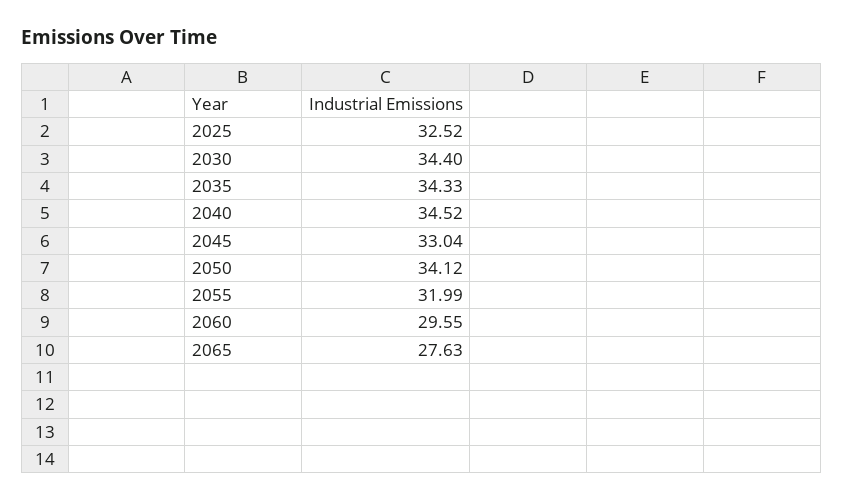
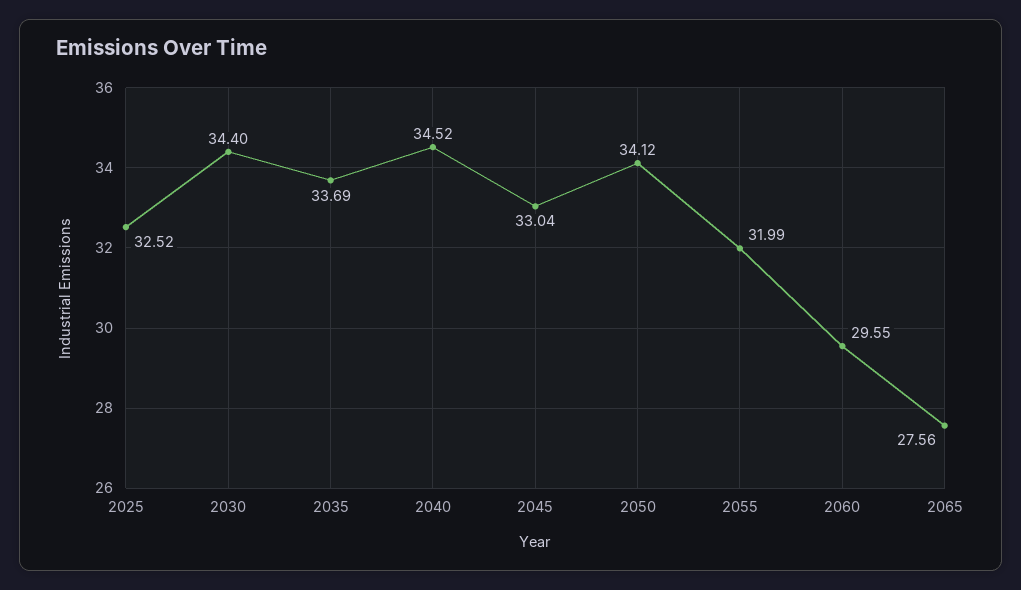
  {
    "2025": 32.52,
    "2030": 34.4,
-   "2035": 34.33,
+   "2035": 33.69,
    "2040": 34.52,
    "2045": 33.04,
    "2050": 34.12,
    "2055": 31.99,
    "2060": 29.55,
-   "2065": 27.63
+   "2065": 27.56
  }

